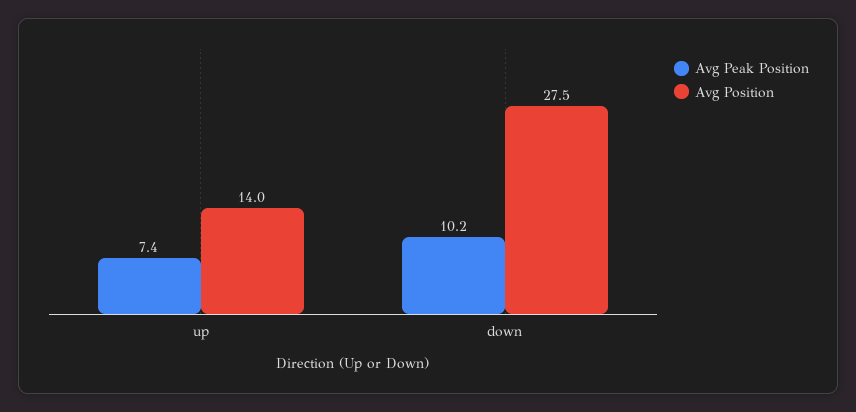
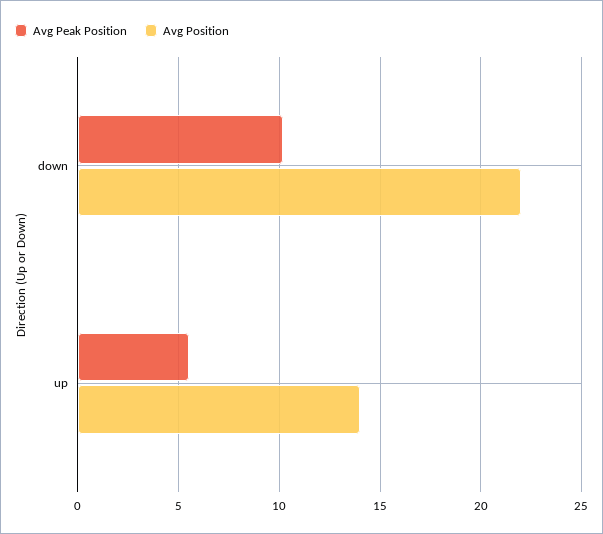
  {
    "Avg Peak Position": {
-     "up": 7.4,
+     "up": 5.5,
      "down": 10.2
    },
    "Avg Position": {
      "up": 14,
-     "down": 27.5
+     "down": 22
    }
  }

